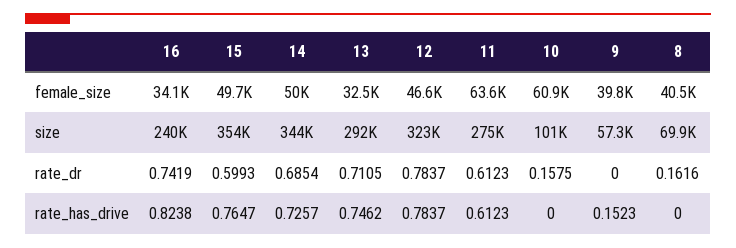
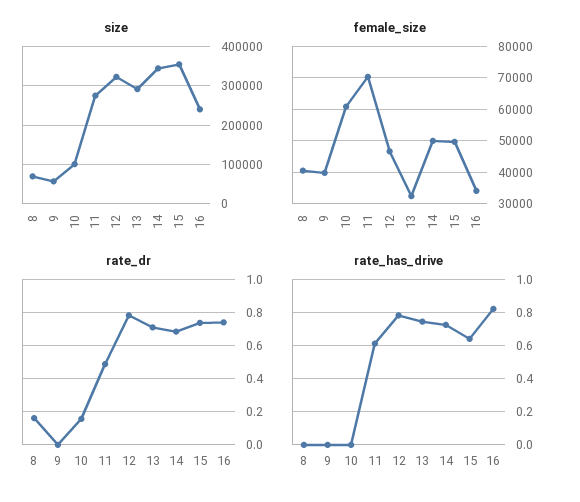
  {
    "female_size": {
      "16": 34100,
      "15": 49700,
      "14": 50000,
      "13": 32500,
      "12": 46600,
-     "11": 63600,
+     "11": 70000,
      "10": 60900,
      "9": 39800,
      "8": 40500
    },
    "size": {
      "16": 240000,
      "15": 354000,
      "14": 344000,
      "13": 292000,
      "12": 323000,
      "11": 275000,
      "10": 101000,
      "9": 57300,
      "8": 69900
    },
    "rate_dr": {
      "16": 0.7419,
-     "15": 0.5993,
+     "15": 0.75,
      "14": 0.6854,
      "13": 0.7105,
      "12": 0.7837,
-     "11": 0.6123,
+     "11": 0.5,
      "10": 0.1575,
      "9": 0,
      "8": 0.1616
    },
    "rate_has_drive": {
      "16": 0.8238,
-     "15": 0.7647,
+     "15": 0.65,
      "14": 0.7257,
      "13": 0.7462,
      "12": 0.7837,
      "11": 0.6123,
      "10": 0,
-     "9": 0.1523,
+     "9": 0,
      "8": 0
    }
  }

